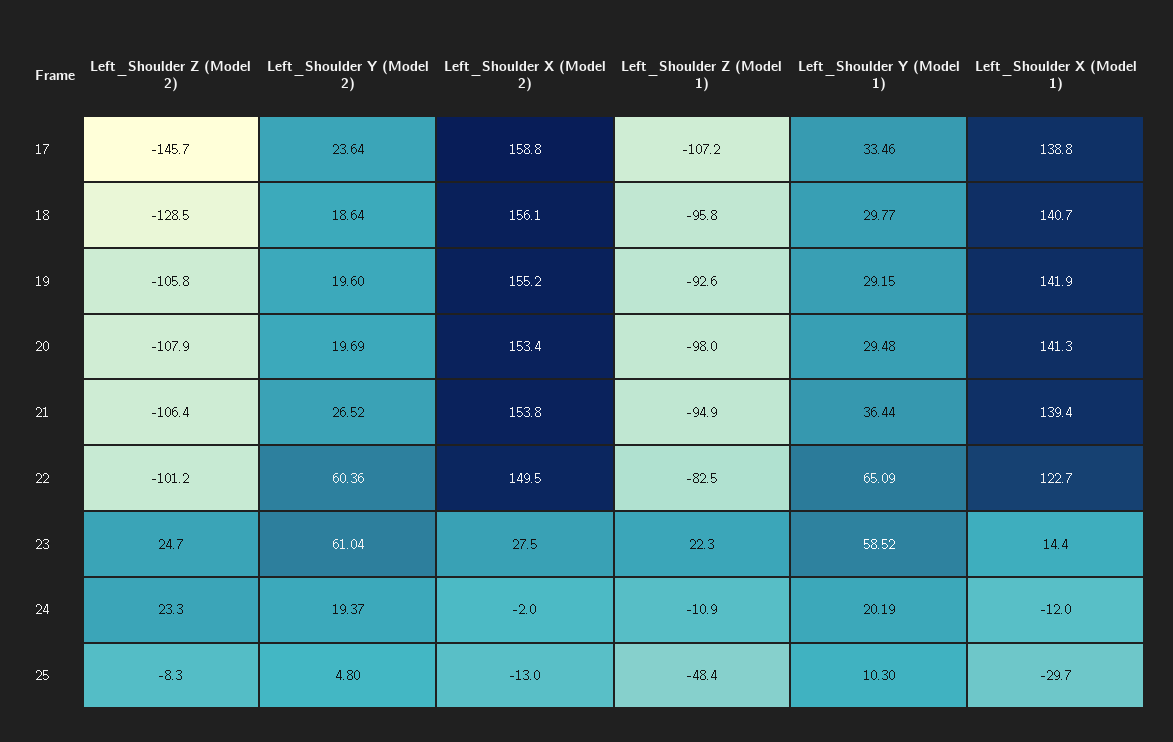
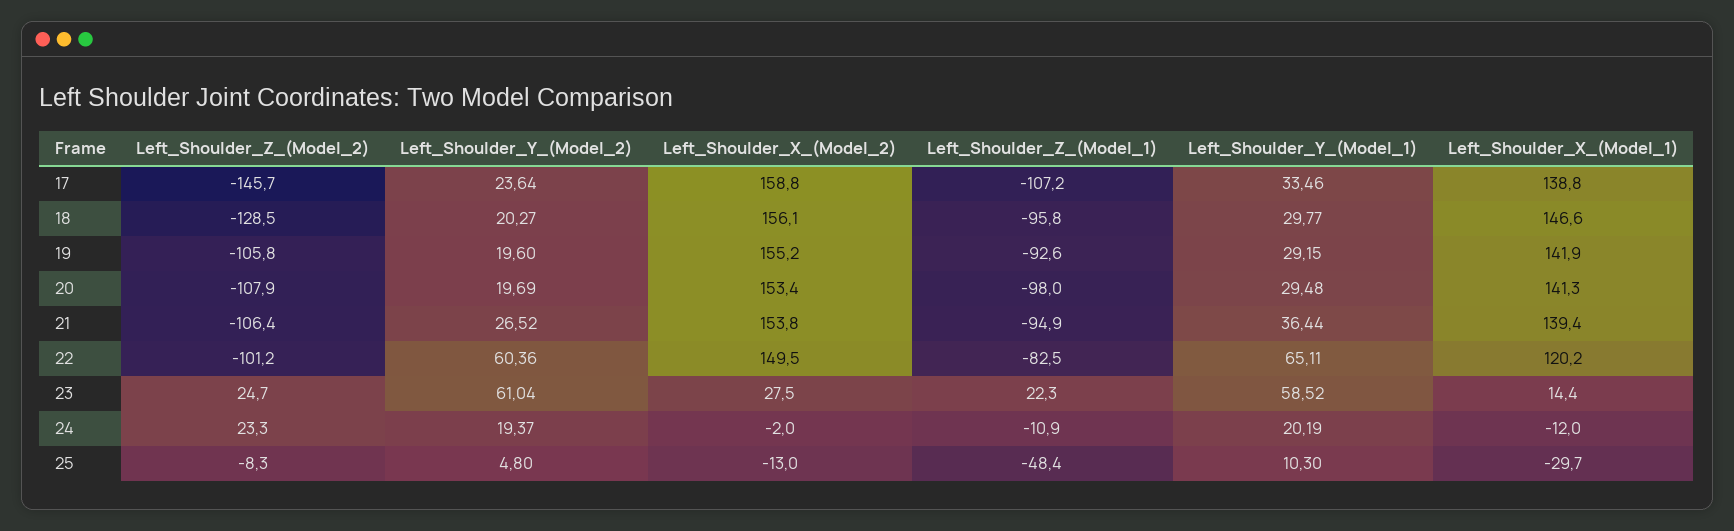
  {
    "Left_Shoulder Z (Model 2)": {
      "17": -145.7,
      "18": -128.5,
      "19": -105.8,
      "20": -107.9,
      "21": -106.4,
      "22": -101.2,
      "23": 24.7,
      "24": 23.3,
      "25": -8.3
    },
    "Left_Shoulder Y (Model 2)": {
      "17": 23.64,
-     "18": 18.64,
+     "18": 20.27,
      "19": 19.6,
      "20": 19.69,
      "21": 26.52,
      "22": 60.36,
      "23": 61.04,
      "24": 19.37,
      "25": 4.8
    },
    "Left_Shoulder X (Model 2)": {
      "17": 158.8,
      "18": 156.1,
      "19": 155.2,
      "20": 153.4,
      "21": 153.8,
      "22": 149.5,
      "23": 27.5,
      "24": -2,
      "25": -13
    },
    "Left_Shoulder Z (Model 1)": {
      "17": -107.2,
      "18": -95.8,
      "19": -92.6,
      "20": -98,
      "21": -94.9,
      "22": -82.5,
      "23": 22.3,
      "24": -10.9,
      "25": -48.4
    },
    "Left_Shoulder Y (Model 1)": {
      "17": 33.46,
      "18": 29.77,
      "19": 29.15,
      "20": 29.48,
      "21": 36.44,
-     "22": 65.09,
+     "22": 65.11,
      "23": 58.52,
      "24": 20.19,
      "25": 10.3
    },
    "Left_Shoulder X (Model 1)": {
      "17": 138.8,
-     "18": 140.7,
+     "18": 146.6,
      "19": 141.9,
      "20": 141.3,
      "21": 139.4,
-     "22": 122.7,
+     "22": 120.2,
      "23": 14.4,
      "24": -12,
      "25": -29.7
    }
  }

